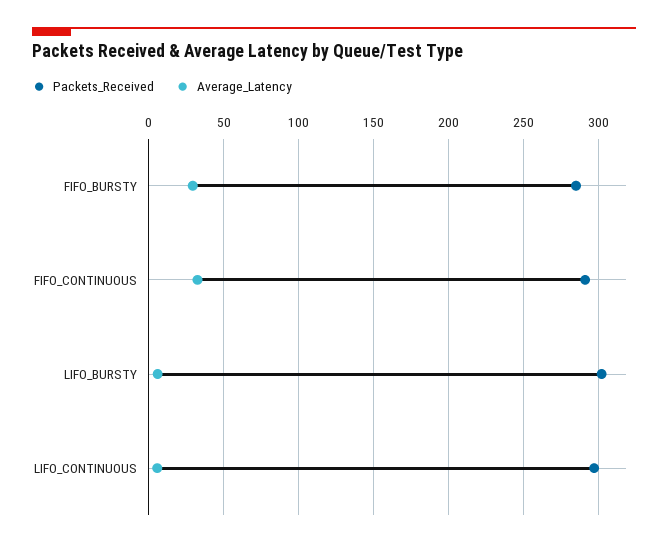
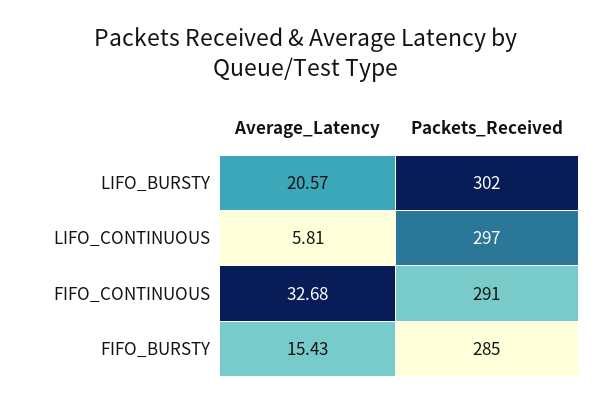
  {
    "Packets_Received": {
      "FIFO_BURSTY": 285,
      "FIFO_CONTINUOUS": 291,
      "LIFO_BURSTY": 302,
      "LIFO_CONTINUOUS": 297
    },
    "Average_Latency": {
-     "FIFO_BURSTY": 30,
+     "FIFO_BURSTY": 15.43,
      "FIFO_CONTINUOUS": 32.68,
-     "LIFO_BURSTY": 5,
+     "LIFO_BURSTY": 20.57,
      "LIFO_CONTINUOUS": 5.81
    }
  }

